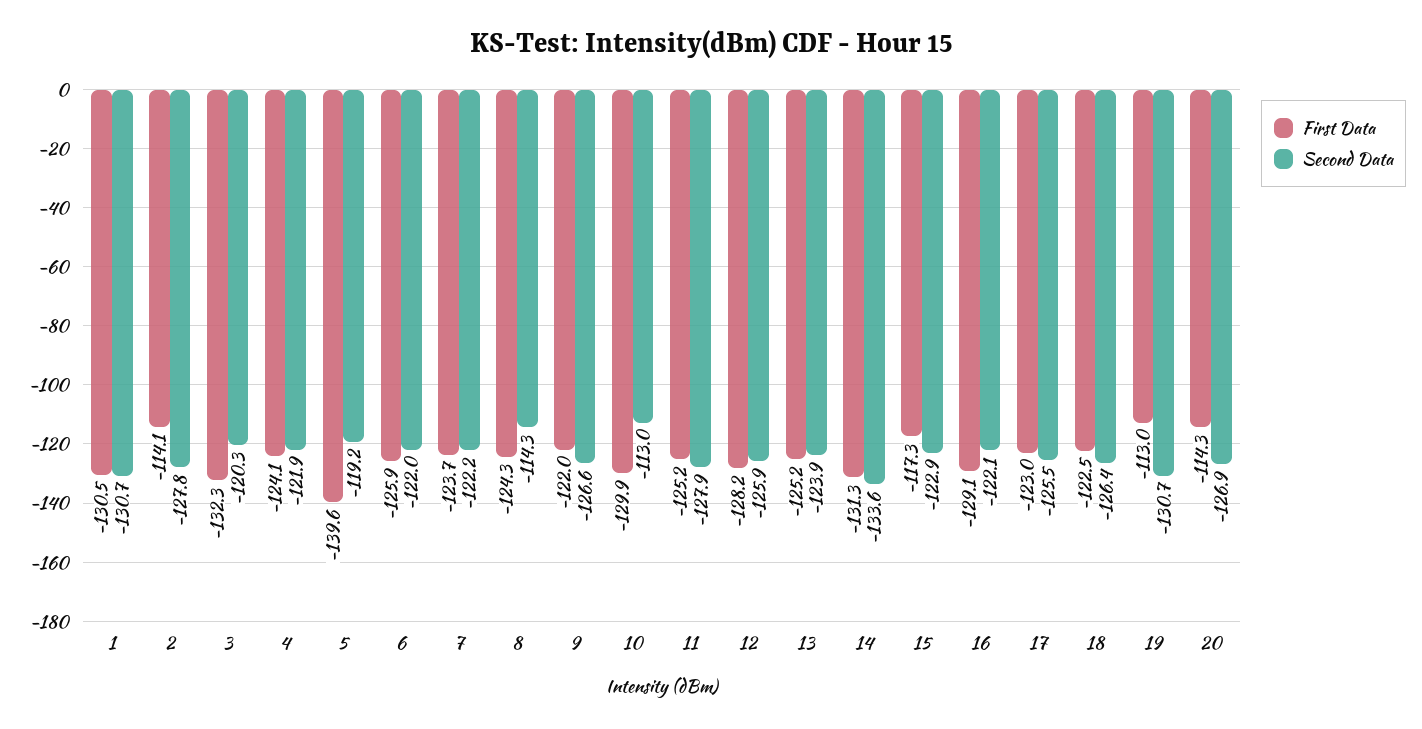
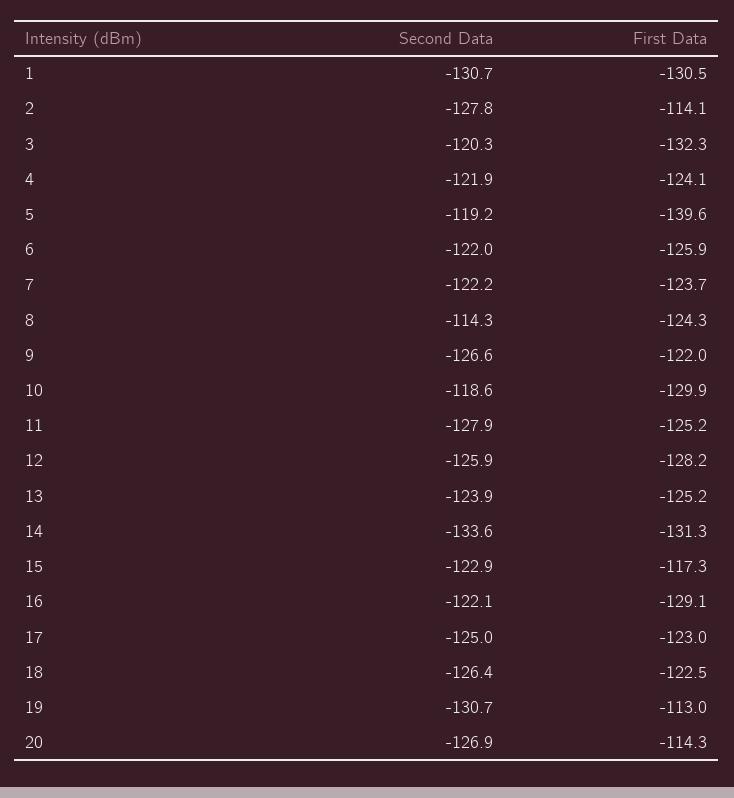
  {
    "First Data": {
      "1": -130.5,
      "2": -114.1,
      "3": -132.3,
      "4": -124.1,
      "5": -139.6,
      "6": -125.9,
      "7": -123.7,
      "8": -124.3,
      "9": -122,
      "10": -129.9,
      "11": -125.2,
      "12": -128.2,
      "13": -125.2,
      "14": -131.3,
      "15": -117.3,
      "16": -129.1,
      "17": -123,
      "18": -122.5,
      "19": -113,
      "20": -114.3
    },
    "Second Data": {
      "1": -130.7,
      "2": -127.8,
      "3": -120.3,
      "4": -121.9,
      "5": -119.2,
      "6": -122,
      "7": -122.2,
      "8": -114.3,
      "9": -126.6,
-     "10": -113,
+     "10": -118.6,
      "11": -127.9,
      "12": -125.9,
      "13": -123.9,
      "14": -133.6,
      "15": -122.9,
      "16": -122.1,
-     "17": -125.5,
+     "17": -125,
      "18": -126.4,
      "19": -130.7,
      "20": -126.9
    }
  }

